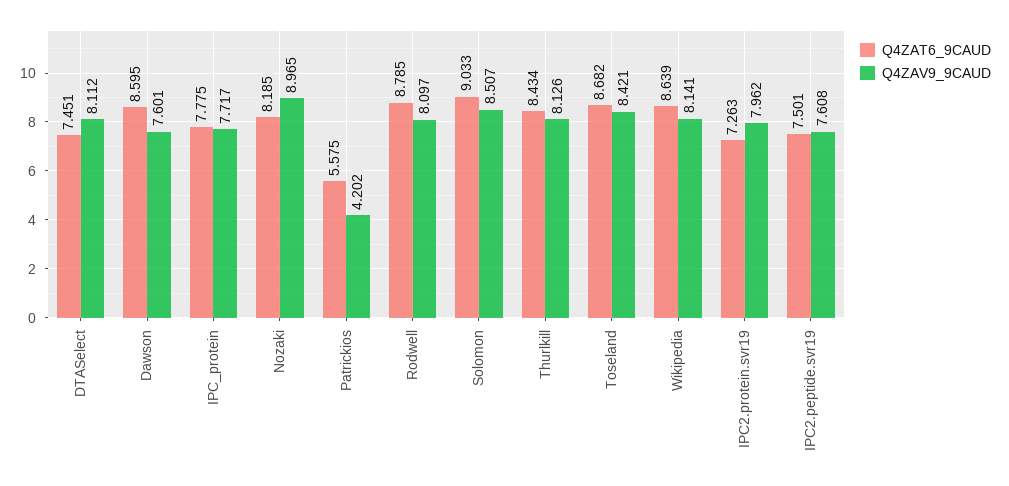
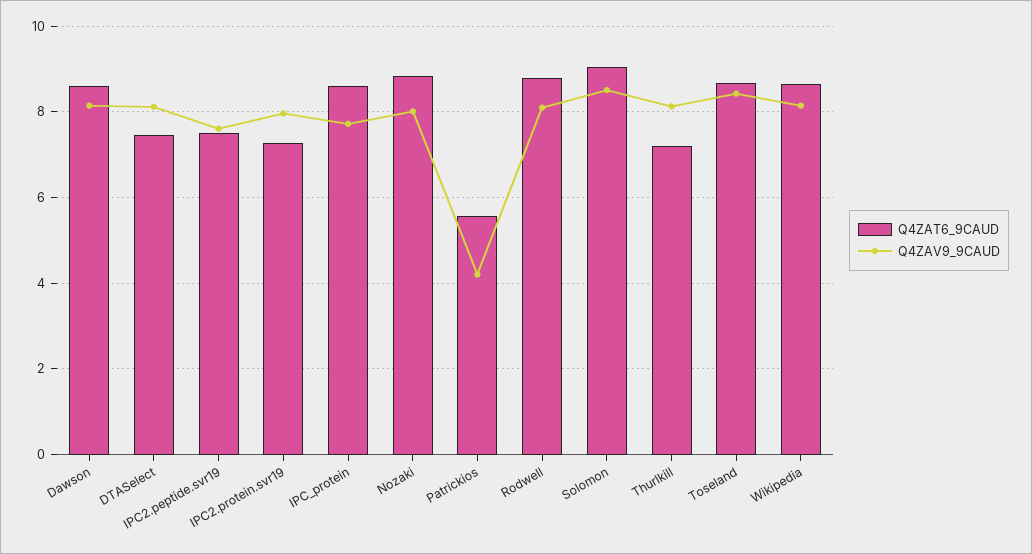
  {
    "Q4ZAT6_9CAUD": {
      "DTASelect": 7.451,
      "Dawson": 8.595,
-     "IPC_protein": 7.775,
+     "IPC_protein": 8.6,
-     "Nozaki": 8.185,
+     "Nozaki": 8.8,
      "Patrickios": 5.575,
      "Rodwell": 8.785,
      "Solomon": 9.033,
-     "Thurlkill": 8.434,
+     "Thurlkill": 7.2,
      "Toseland": 8.682,
      "Wikipedia": 8.639,
      "IPC2.protein.svr19": 7.263,
      "IPC2.peptide.svr19": 7.501
    },
    "Q4ZAV9_9CAUD": {
      "DTASelect": 8.112,
-     "Dawson": 7.601,
+     "Dawson": 8.2,
      "IPC_protein": 7.717,
-     "Nozaki": 8.965,
+     "Nozaki": 8,
      "Patrickios": 4.202,
      "Rodwell": 8.097,
      "Solomon": 8.507,
      "Thurlkill": 8.126,
      "Toseland": 8.421,
      "Wikipedia": 8.141,
      "IPC2.protein.svr19": 7.962,
      "IPC2.peptide.svr19": 7.608
    }
  }

